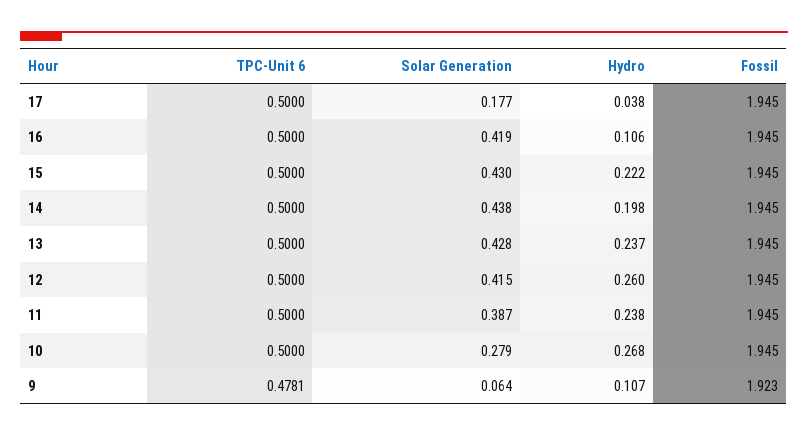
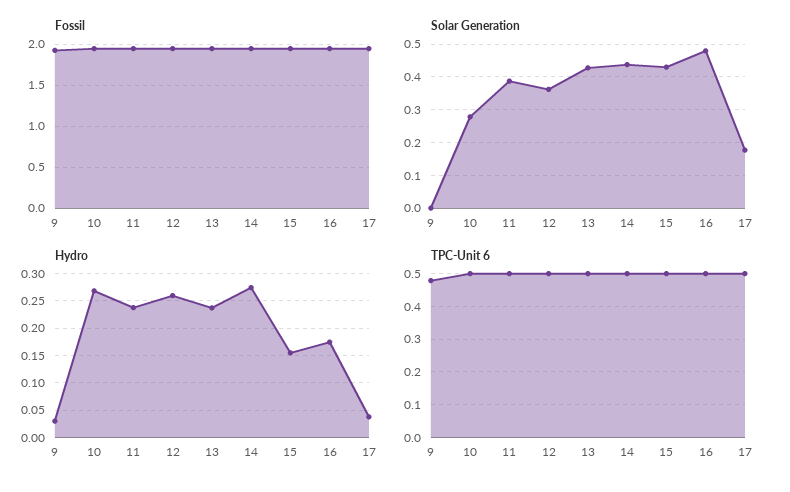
  {
    "TPC-Unit 6": {
      "17": 0.5,
      "16": 0.5,
      "15": 0.5,
      "14": 0.5,
      "13": 0.5,
      "12": 0.5,
      "11": 0.5,
      "10": 0.5,
      "9": 0.4781
    },
    "Solar Generation": {
      "17": 0.177,
-     "16": 0.419,
+     "16": 0.48,
      "15": 0.43,
      "14": 0.438,
      "13": 0.428,
-     "12": 0.415,
+     "12": 0.36,
      "11": 0.387,
      "10": 0.279,
-     "9": 0.064
+     "9": 0
    },
    "Hydro": {
      "17": 0.038,
-     "16": 0.106,
+     "16": 0.175,
-     "15": 0.222,
+     "15": 0.15,
-     "14": 0.198,
+     "14": 0.275,
      "13": 0.237,
      "12": 0.26,
      "11": 0.238,
      "10": 0.268,
-     "9": 0.107
+     "9": 0.025
    },
    "Fossil": {
      "17": 1.945,
      "16": 1.945,
      "15": 1.945,
      "14": 1.945,
      "13": 1.945,
      "12": 1.945,
      "11": 1.945,
      "10": 1.945,
      "9": 1.923
    }
  }

